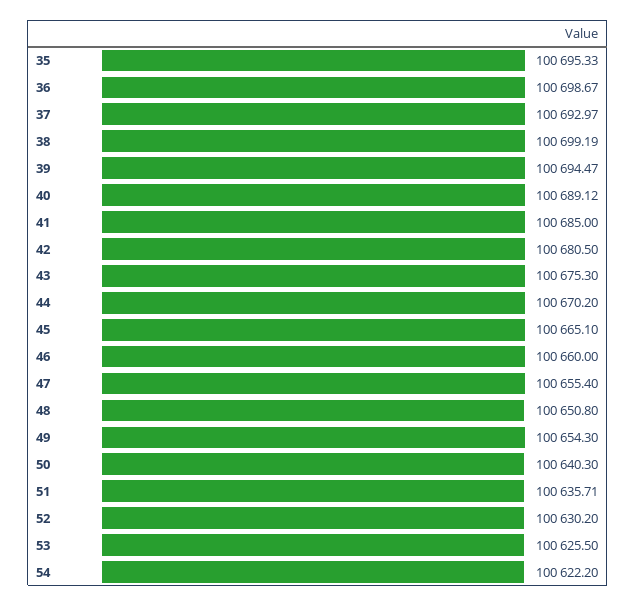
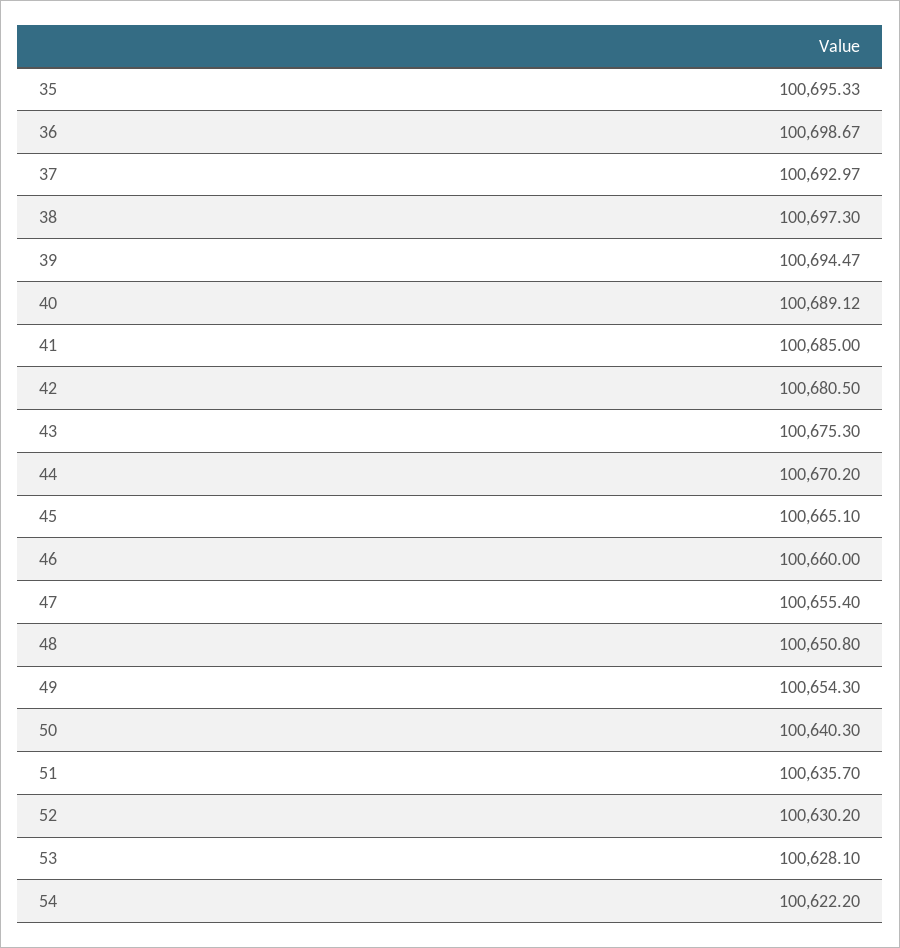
  {
    "35": 100695.33,
    "36": 100698.67,
    "37": 100692.97,
-   "38": 100699.19,
+   "38": 100697.3,
    "39": 100694.47,
    "40": 100689.12,
    "41": 100685,
    "42": 100680.5,
    "43": 100675.3,
    "44": 100670.2,
    "45": 100665.1,
    "46": 100660,
    "47": 100655.4,
    "48": 100650.8,
    "49": 100654.3,
    "50": 100640.3,
-   "51": 100635.71,
+   "51": 100635.7,
    "52": 100630.2,
-   "53": 100625.5,
+   "53": 100628.1,
    "54": 100622.2
  }

